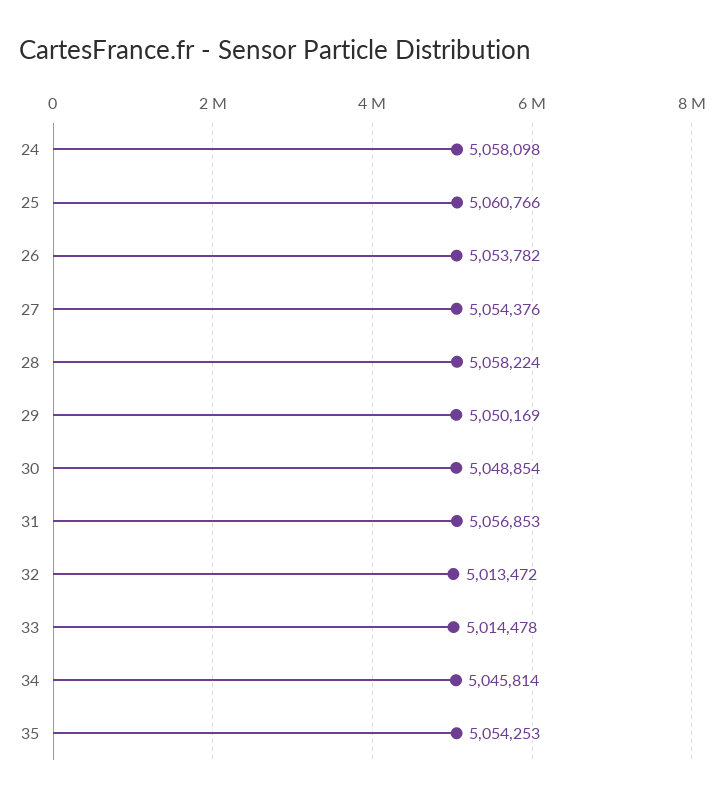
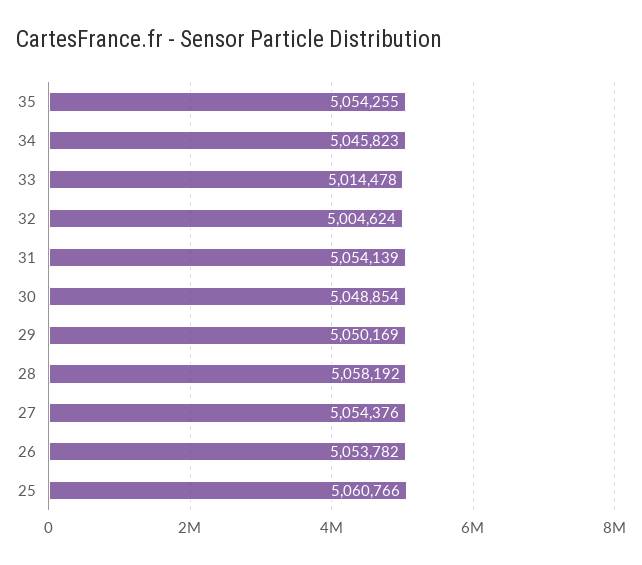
  {
-   "24": 5058098,
    "25": 5060766,
    "26": 5053782,
    "27": 5054376,
-   "28": 5058224,
+   "28": 5058192,
    "29": 5050169,
    "30": 5048854,
-   "31": 5056853,
+   "31": 5054139,
-   "32": 5013472,
+   "32": 5004624,
    "33": 5014478,
-   "34": 5045814,
+   "34": 5045823,
-   "35": 5054253
+   "35": 5054255
  }

